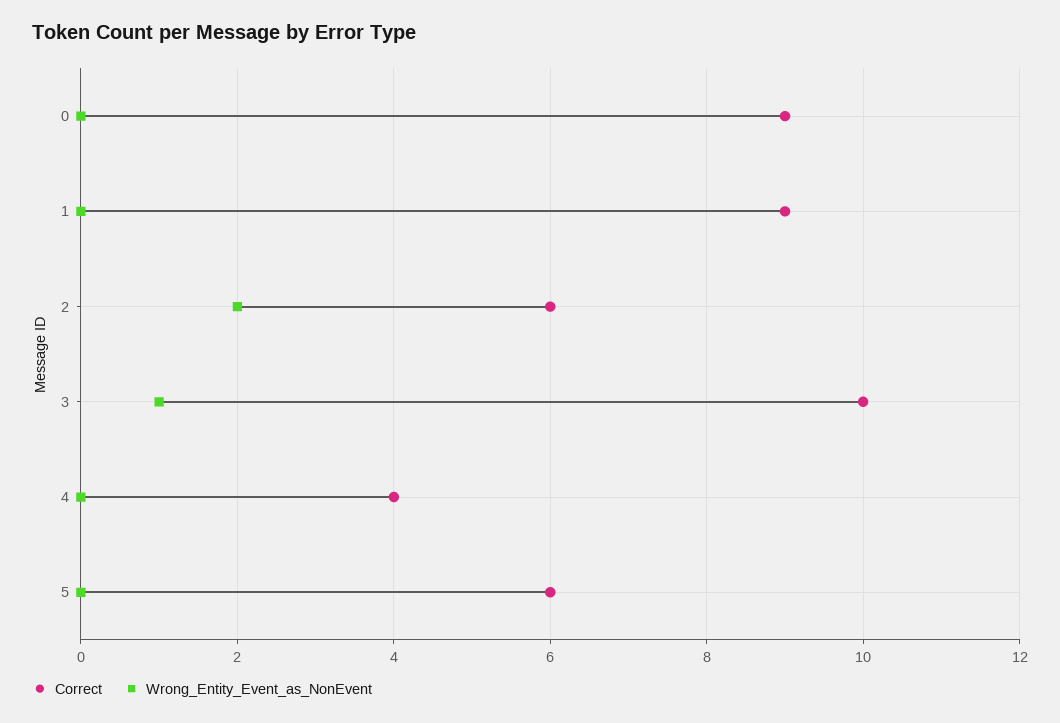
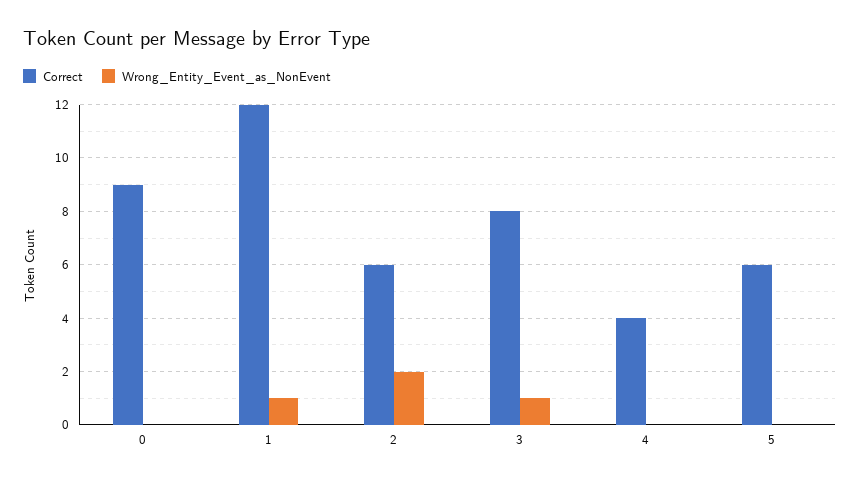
  {
    "Correct": {
      "0": 9,
-     "1": 9,
+     "1": 12,
      "2": 6,
-     "3": 10,
+     "3": 8,
      "4": 4,
      "5": 6
    },
    "Wrong_Entity_Event_as_NonEvent": {
      "0": 0,
-     "1": 0,
+     "1": 1,
      "2": 2,
      "3": 1,
      "4": 0,
      "5": 0
    }
  }

